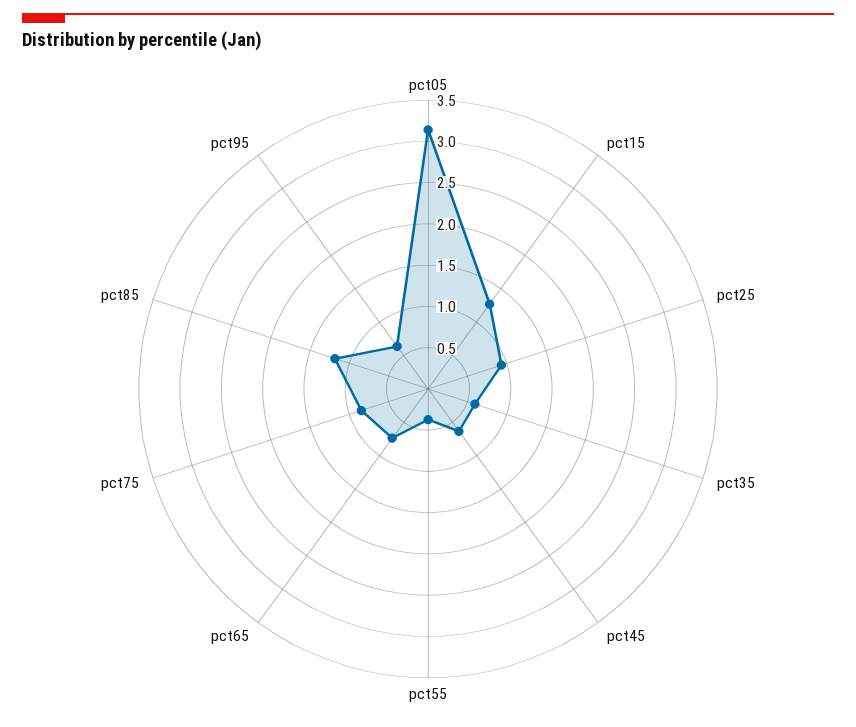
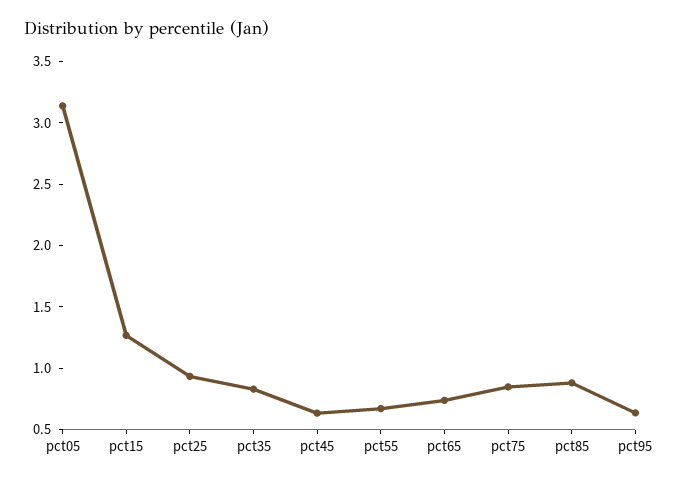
  {
    "pct05": 3.1,
    "pct15": 1.3,
    "pct25": 0.9,
-   "pct35": 0.6,
+   "pct35": 0.8,
    "pct45": 0.6,
-   "pct55": 0.4,
+   "pct55": 0.7,
    "pct65": 0.7,
    "pct75": 0.8,
-   "pct85": 1.2,
+   "pct85": 0.9,
    "pct95": 0.6
  }

